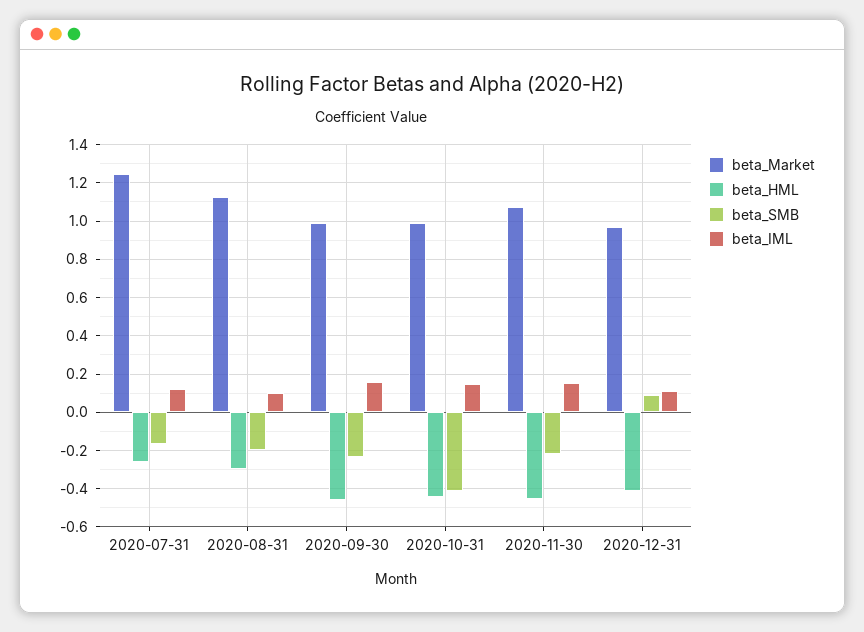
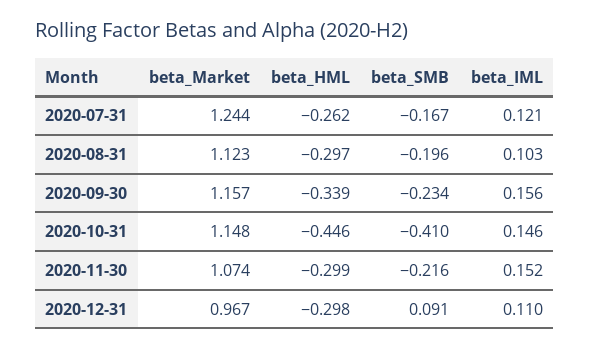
  {
    "beta_Market": {
      "2020-07-31": 1.244,
      "2020-08-31": 1.123,
-     "2020-09-30": 1,
+     "2020-09-30": 1.157,
-     "2020-10-31": 1,
+     "2020-10-31": 1.148,
      "2020-11-30": 1.074,
      "2020-12-31": 0.967
    },
    "beta_HML": {
      "2020-07-31": -0.262,
      "2020-08-31": -0.297,
-     "2020-09-30": -0.45,
+     "2020-09-30": -0.339,
      "2020-10-31": -0.446,
-     "2020-11-30": -0.45,
+     "2020-11-30": -0.299,
-     "2020-12-31": -0.4
+     "2020-12-31": -0.298
    },
    "beta_SMB": {
      "2020-07-31": -0.167,
      "2020-08-31": -0.196,
      "2020-09-30": -0.234,
      "2020-10-31": -0.41,
      "2020-11-30": -0.216,
      "2020-12-31": 0.091
    },
    "beta_IML": {
      "2020-07-31": 0.121,
      "2020-08-31": 0.103,
      "2020-09-30": 0.156,
      "2020-10-31": 0.146,
      "2020-11-30": 0.152,
      "2020-12-31": 0.11
    }
  }

